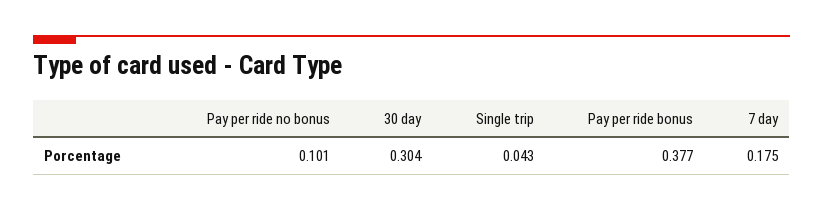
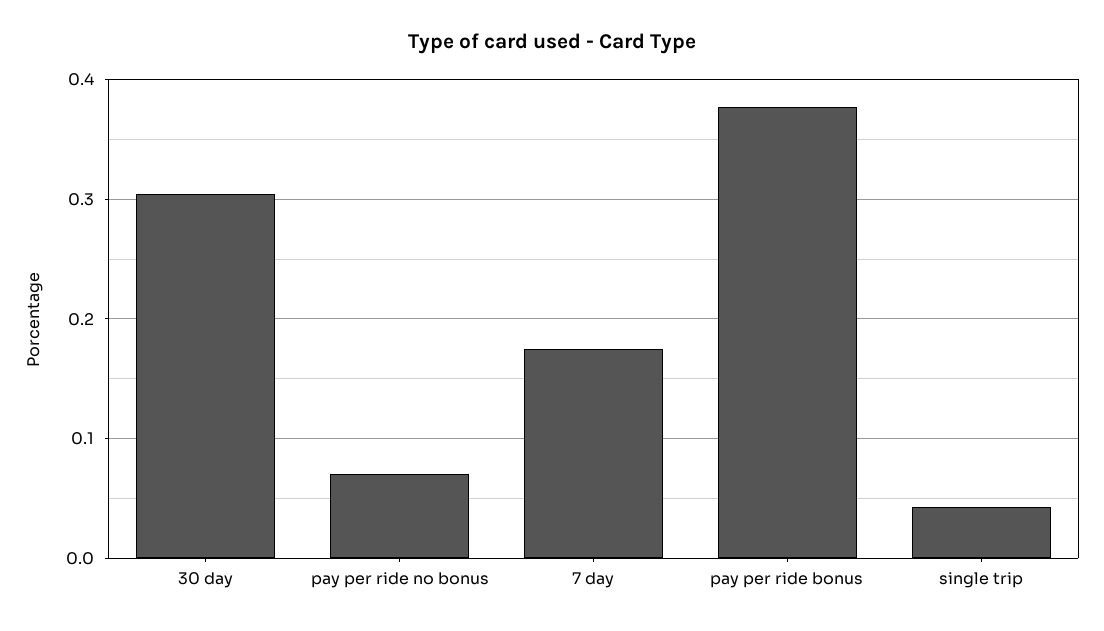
  {
-   "Pay per ride no bonus": 0.101,
+   "Pay per ride no bonus": 0.07,
    "30 day": 0.304,
    "Single trip": 0.043,
    "Pay per ride bonus": 0.377,
    "7 day": 0.175
  }

